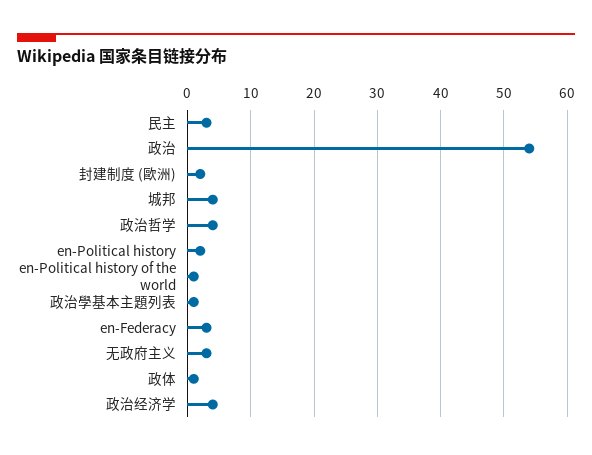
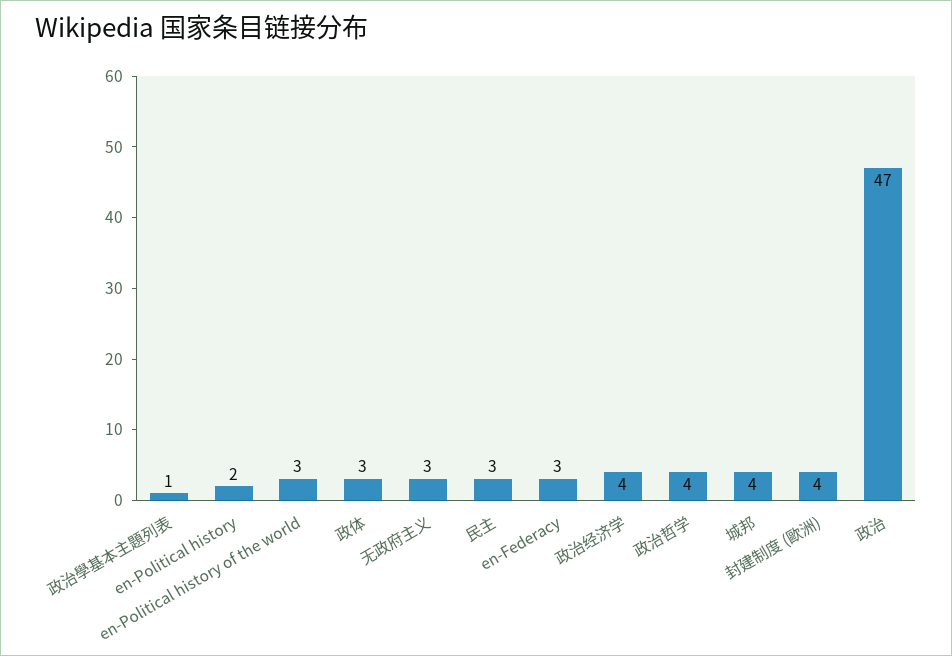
  {
    "民主": 3,
-   "政治": 54,
+   "政治": 47,
-   "封建制度 (歐洲)": 2,
+   "封建制度 (歐洲)": 4,
    "城邦": 4,
    "政治哲学": 4,
    "en-Political history": 2,
-   "en-Political history of the world": 1,
+   "en-Political history of the world": 3,
    "政治學基本主題列表": 1,
    "en-Federacy": 3,
    "无政府主义": 3,
-   "政体": 1,
+   "政体": 3,
    "政治经济学": 4
  }

